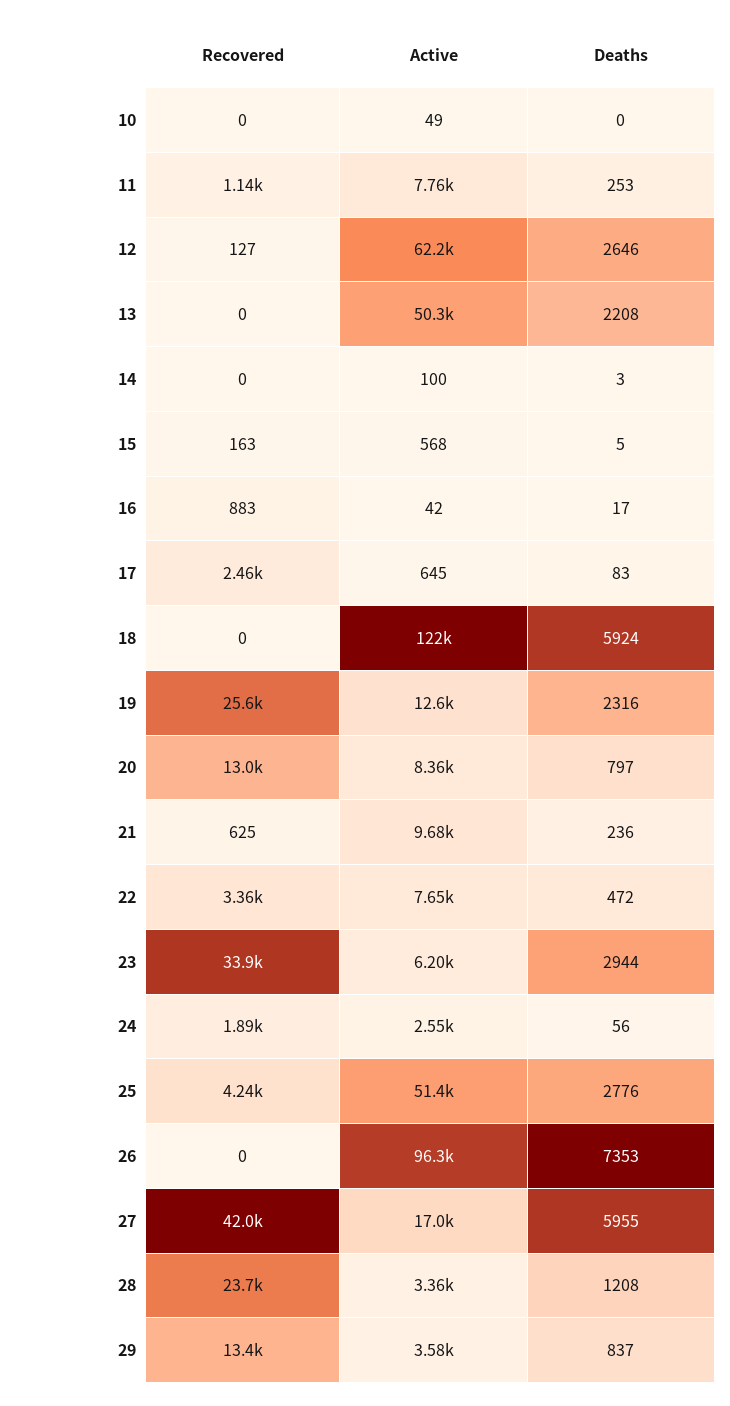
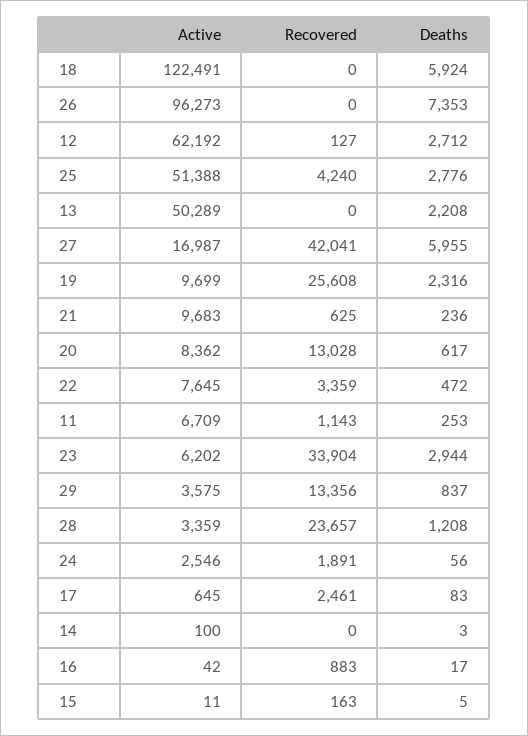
  {
    "Recovered": {
-     "10": 0,
      "11": 1143,
      "12": 127,
      "13": 0,
      "14": 0,
      "15": 163,
      "16": 883,
      "17": 2461,
      "18": 0,
      "19": 25608,
      "20": 13028,
      "21": 625,
      "22": 3359,
      "23": 33904,
      "24": 1891,
      "25": 4240,
      "26": 0,
      "27": 42041,
      "28": 23657,
      "29": 13356
    },
    "Active": {
-     "10": 49,
-     "11": 7760,
+     "11": 6709,
      "12": 62192,
      "13": 50289,
      "14": 100,
-     "15": 568,
+     "15": 11,
      "16": 42,
      "17": 645,
      "18": 122491,
-     "19": 12600,
+     "19": 9699,
      "20": 8362,
      "21": 9683,
      "22": 7645,
      "23": 6202,
      "24": 2546,
      "25": 51388,
      "26": 96273,
      "27": 16987,
      "28": 3359,
      "29": 3575
    },
    "Deaths": {
-     "10": 0,
      "11": 253,
-     "12": 2646,
+     "12": 2712,
      "13": 2208,
      "14": 3,
      "15": 5,
      "16": 17,
      "17": 83,
      "18": 5924,
      "19": 2316,
-     "20": 797,
+     "20": 617,
      "21": 236,
      "22": 472,
      "23": 2944,
      "24": 56,
      "25": 2776,
      "26": 7353,
      "27": 5955,
      "28": 1208,
      "29": 837
    }
  }

